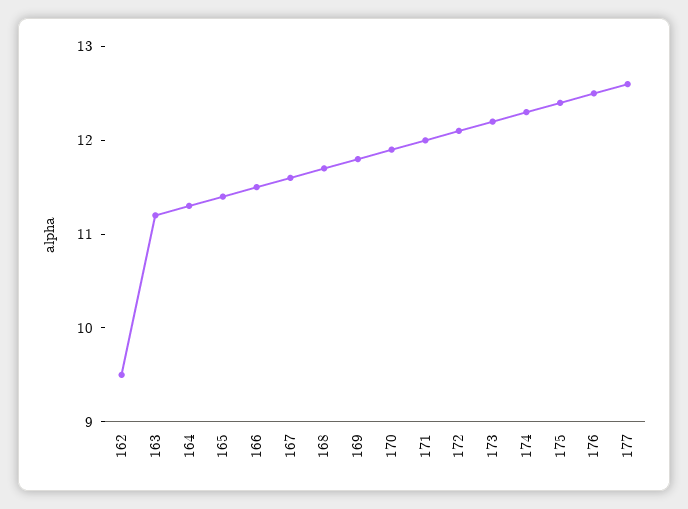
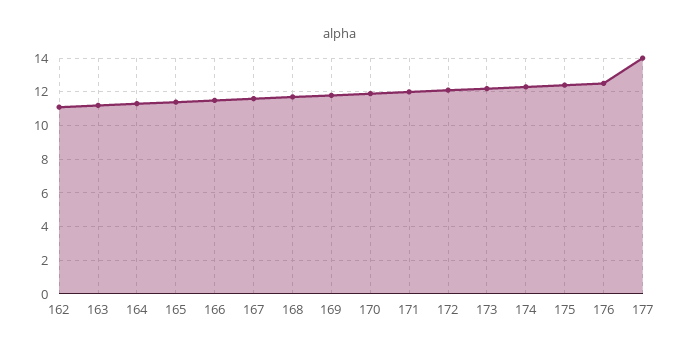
  {
-   "162": 9.5,
+   "162": 11,
    "163": 11.2,
    "164": 11.3,
    "165": 11.4,
    "166": 11.5,
    "167": 11.6,
    "168": 11.7,
    "169": 11.8,
    "170": 11.9,
    "171": 12,
    "172": 12.1,
    "173": 12.2,
    "174": 12.3,
    "175": 12.4,
    "176": 12.5,
-   "177": 12.6
+   "177": 14
  }

